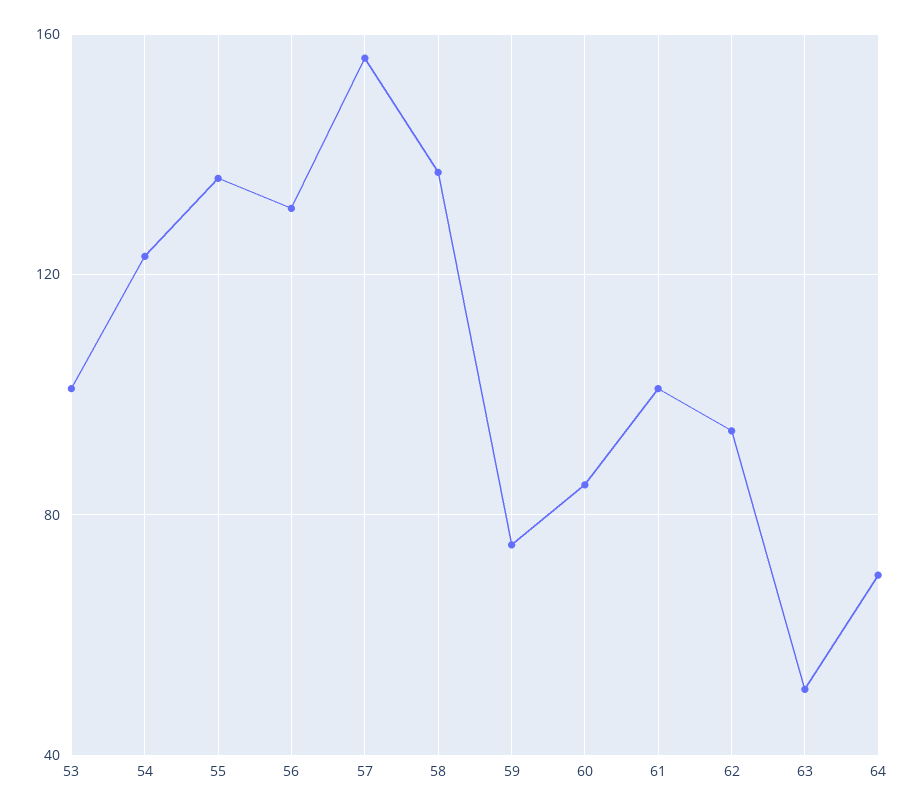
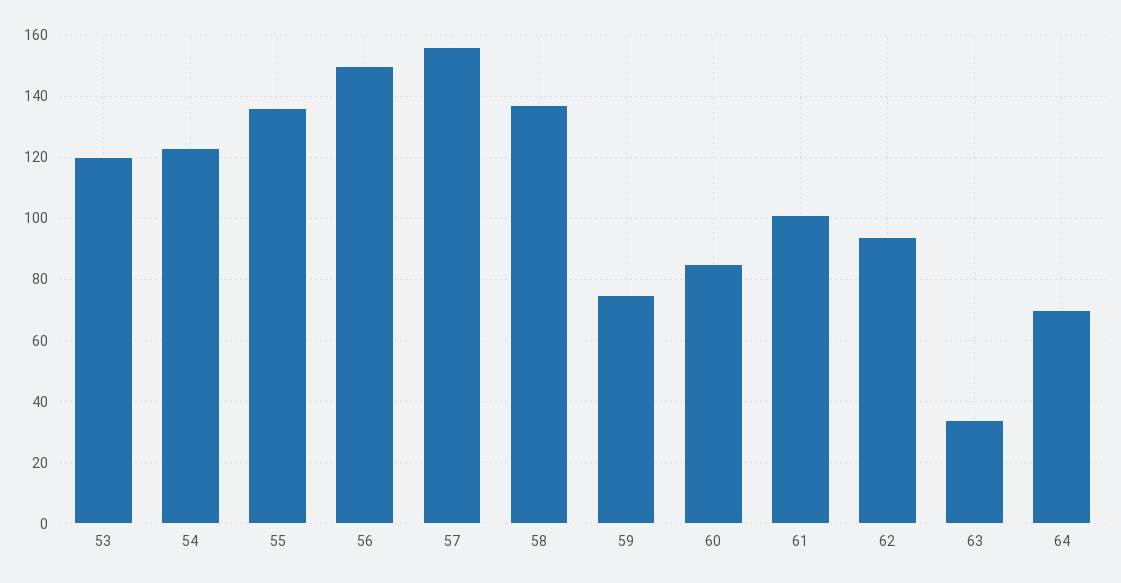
  {
-   "53": 100,
+   "53": 120,
    "54": 125,
    "55": 135,
-   "56": 130,
+   "56": 150,
    "57": 155,
    "58": 135,
    "59": 75,
    "60": 85,
    "61": 100,
    "62": 95,
-   "63": 50,
+   "63": 35,
    "64": 70
  }

